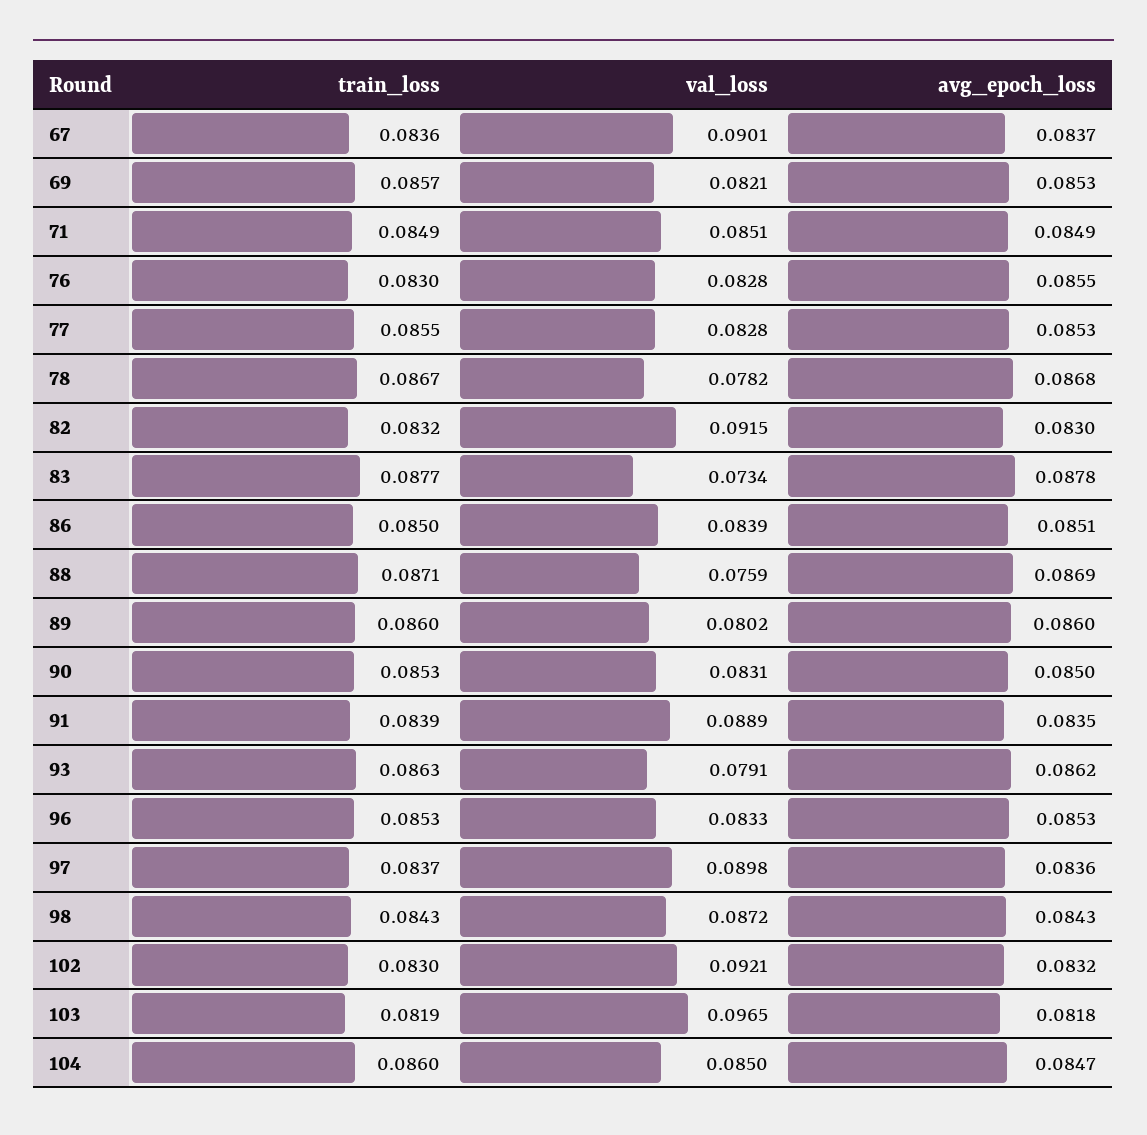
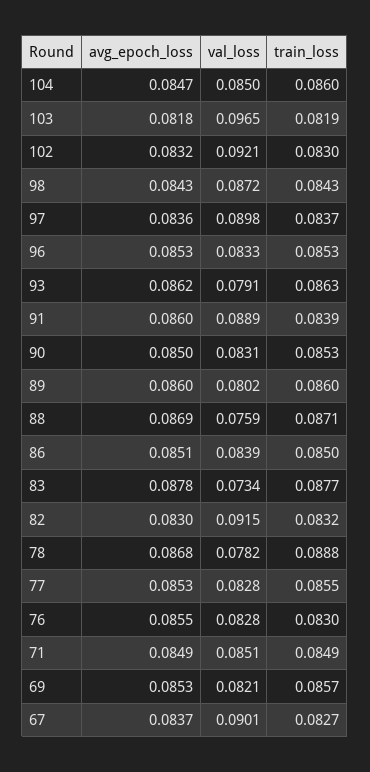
  {
    "train_loss": {
-     "67": 0.0836,
+     "67": 0.0827,
      "69": 0.0857,
      "71": 0.0849,
      "76": 0.083,
      "77": 0.0855,
-     "78": 0.0867,
+     "78": 0.0888,
      "82": 0.0832,
      "83": 0.0877,
      "86": 0.085,
      "88": 0.0871,
      "89": 0.086,
      "90": 0.0853,
      "91": 0.0839,
      "93": 0.0863,
      "96": 0.0853,
      "97": 0.0837,
      "98": 0.0843,
      "102": 0.083,
      "103": 0.0819,
      "104": 0.086
    },
    "val_loss": {
      "67": 0.0901,
      "69": 0.0821,
      "71": 0.0851,
      "76": 0.0828,
      "77": 0.0828,
      "78": 0.0782,
      "82": 0.0915,
      "83": 0.0734,
      "86": 0.0839,
      "88": 0.0759,
      "89": 0.0802,
      "90": 0.0831,
      "91": 0.0889,
      "93": 0.0791,
      "96": 0.0833,
      "97": 0.0898,
      "98": 0.0872,
      "102": 0.0921,
      "103": 0.0965,
      "104": 0.085
    },
    "avg_epoch_loss": {
      "67": 0.0837,
      "69": 0.0853,
      "71": 0.0849,
      "76": 0.0855,
      "77": 0.0853,
      "78": 0.0868,
      "82": 0.083,
      "83": 0.0878,
      "86": 0.0851,
      "88": 0.0869,
      "89": 0.086,
      "90": 0.085,
-     "91": 0.0835,
+     "91": 0.086,
      "93": 0.0862,
      "96": 0.0853,
      "97": 0.0836,
      "98": 0.0843,
      "102": 0.0832,
      "103": 0.0818,
      "104": 0.0847
    }
  }

